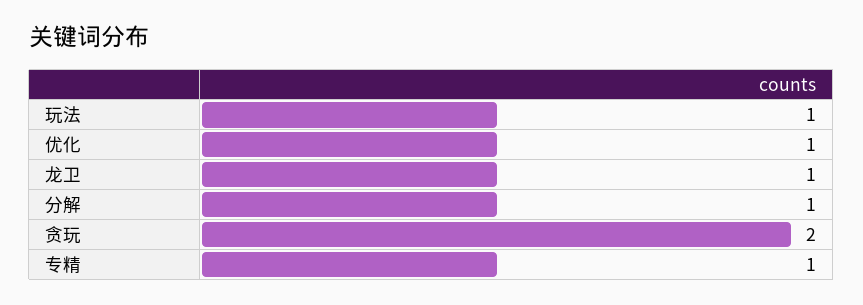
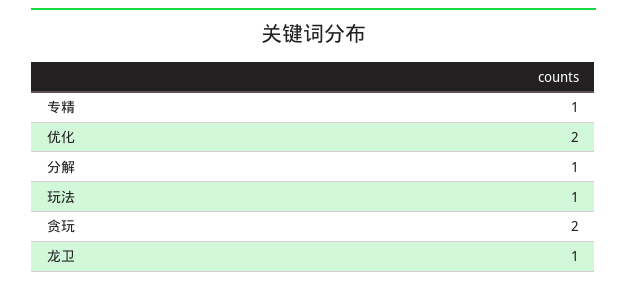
  {
    "玩法": 1,
-   "优化": 1,
+   "优化": 2,
    "龙卫": 1,
    "分解": 1,
    "贪玩": 2,
    "专精": 1
  }

